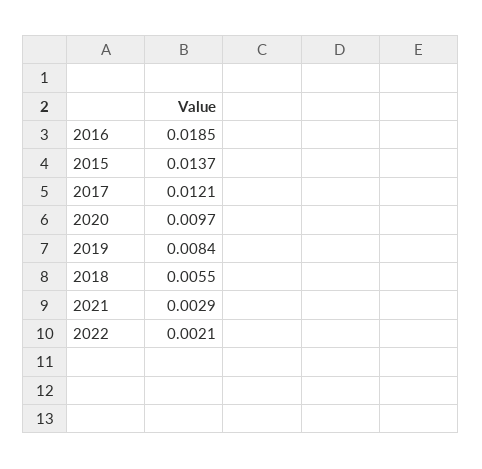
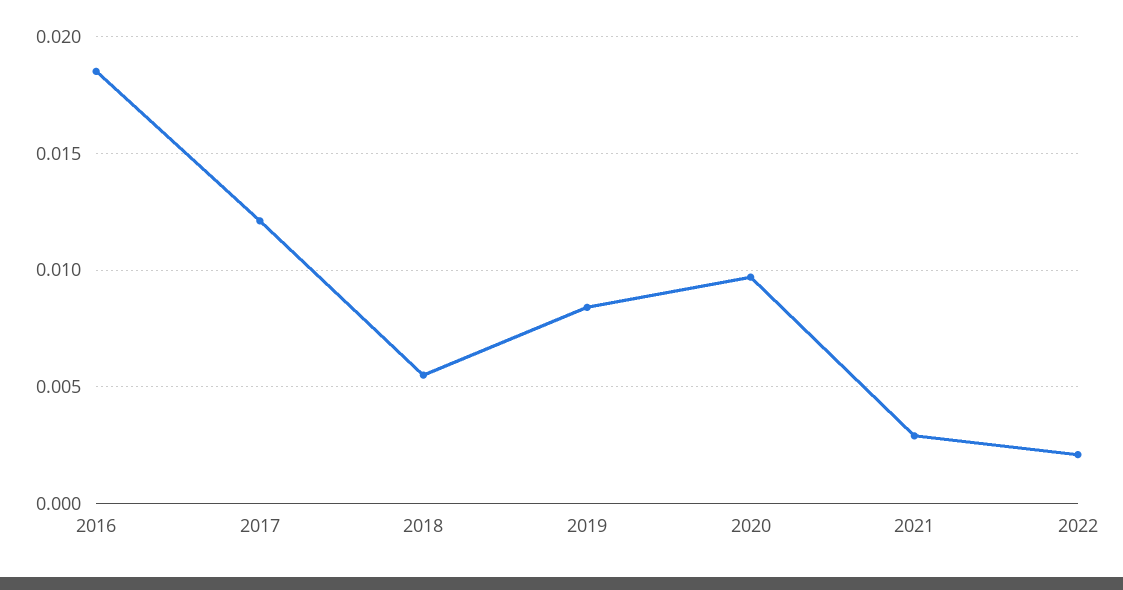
  {
    "2016": 0.0185,
-   "2015": 0.0137,
    "2017": 0.0121,
    "2020": 0.0097,
    "2019": 0.0084,
    "2018": 0.0055,
    "2021": 0.0029,
    "2022": 0.0021
  }

